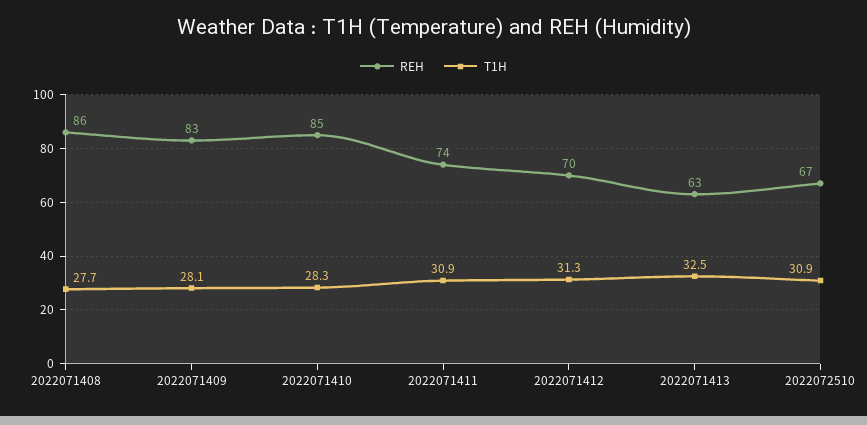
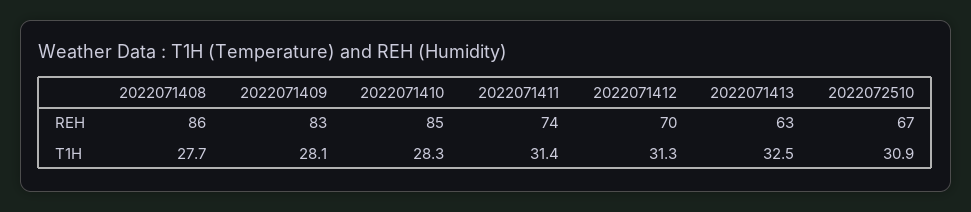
  {
    "REH": {
      "2022071408": 86,
      "2022071409": 83,
      "2022071410": 85,
      "2022071411": 74,
      "2022071412": 70,
      "2022071413": 63,
      "2022072510": 67
    },
    "T1H": {
      "2022071408": 27.7,
      "2022071409": 28.1,
      "2022071410": 28.3,
-     "2022071411": 30.9,
+     "2022071411": 31.4,
      "2022071412": 31.3,
      "2022071413": 32.5,
      "2022072510": 30.9
    }
  }

